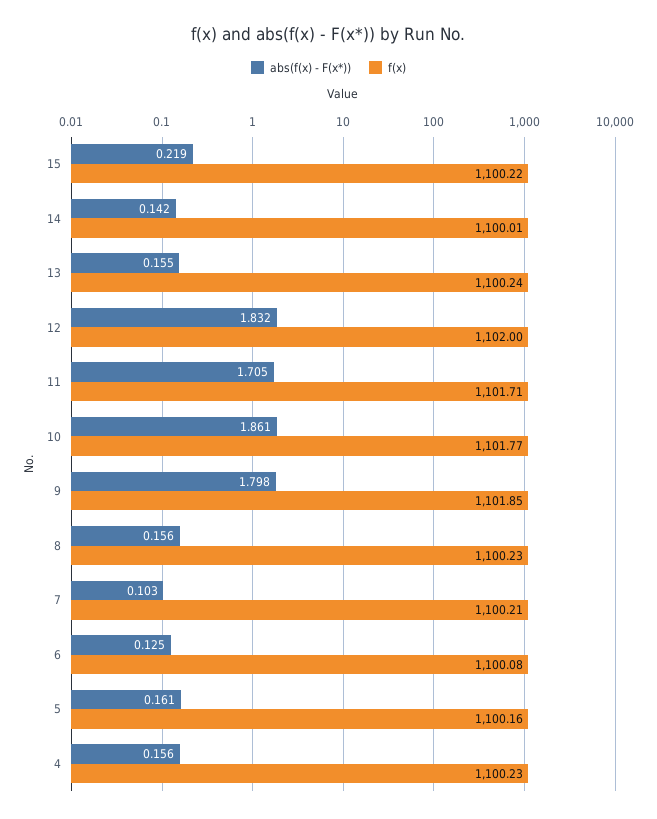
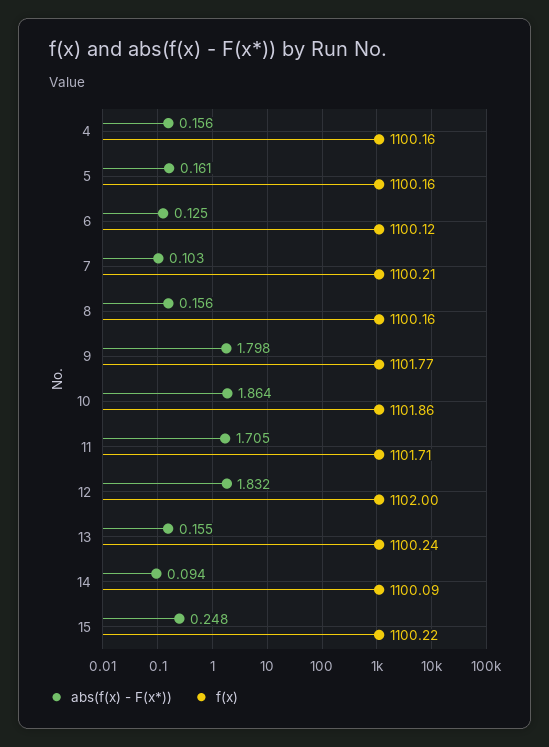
  {
    "abs(f(x) - F(x*))": {
-     "15": 0.219,
+     "15": 0.248,
-     "14": 0.142,
+     "14": 0.094,
      "13": 0.155,
      "12": 1.832,
      "11": 1.705,
-     "10": 1.861,
+     "10": 1.864,
      "9": 1.798,
      "8": 0.156,
      "7": 0.103,
      "6": 0.125,
      "5": 0.161,
      "4": 0.156
    },
    "f(x)": {
      "15": 1100.22,
-     "14": 1100.01,
+     "14": 1100.09,
      "13": 1100.24,
      "12": 1102,
      "11": 1101.71,
-     "10": 1101.77,
+     "10": 1101.86,
-     "9": 1101.85,
+     "9": 1101.77,
-     "8": 1100.23,
+     "8": 1100.16,
      "7": 1100.21,
-     "6": 1100.08,
+     "6": 1100.12,
      "5": 1100.16,
-     "4": 1100.23
+     "4": 1100.16
    }
  }

